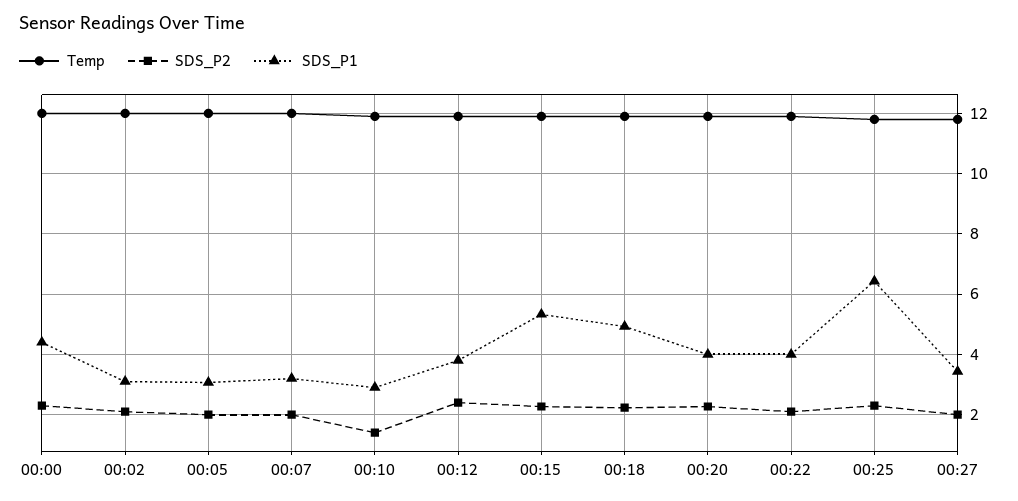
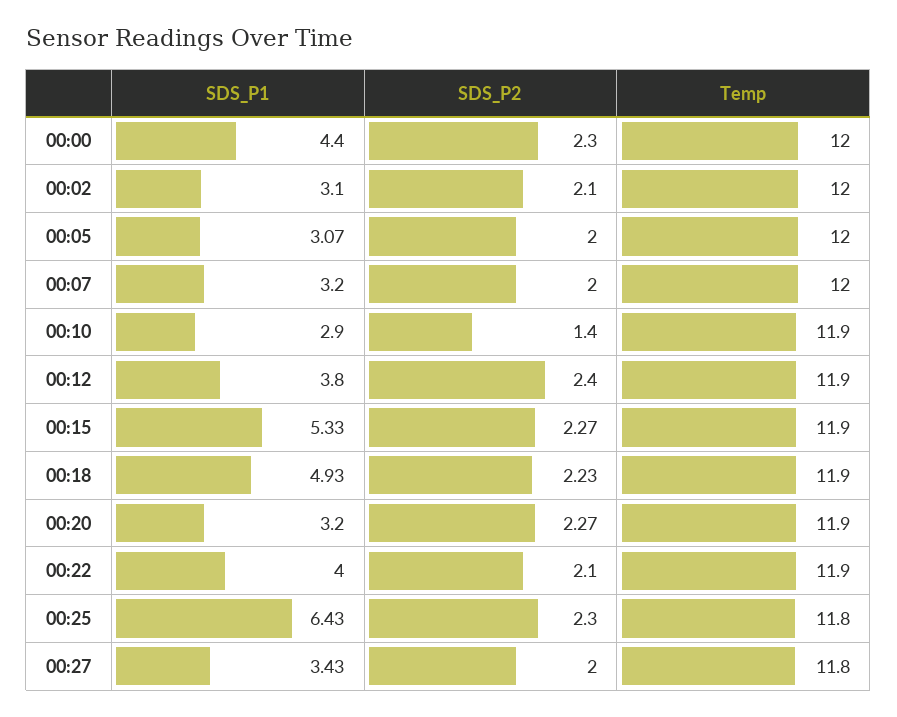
  {
    "Temp": {
      "00:00": 12,
      "00:02": 12,
      "00:05": 12,
      "00:07": 12,
      "00:10": 11.9,
      "00:12": 11.9,
      "00:15": 11.9,
      "00:18": 11.9,
      "00:20": 11.9,
      "00:22": 11.9,
      "00:25": 11.8,
      "00:27": 11.8
    },
    "SDS_P2": {
      "00:00": 2.3,
      "00:02": 2.1,
      "00:05": 2,
      "00:07": 2,
      "00:10": 1.4,
      "00:12": 2.4,
      "00:15": 2.27,
      "00:18": 2.23,
      "00:20": 2.27,
      "00:22": 2.1,
      "00:25": 2.3,
      "00:27": 2
    },
    "SDS_P1": {
      "00:00": 4.4,
      "00:02": 3.1,
      "00:05": 3.07,
      "00:07": 3.2,
      "00:10": 2.9,
      "00:12": 3.8,
      "00:15": 5.33,
      "00:18": 4.93,
-     "00:20": 4,
+     "00:20": 3.2,
      "00:22": 4,
      "00:25": 6.43,
      "00:27": 3.43
    }
  }

